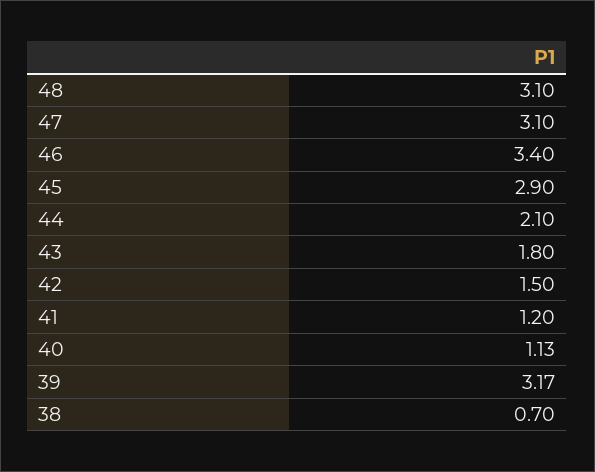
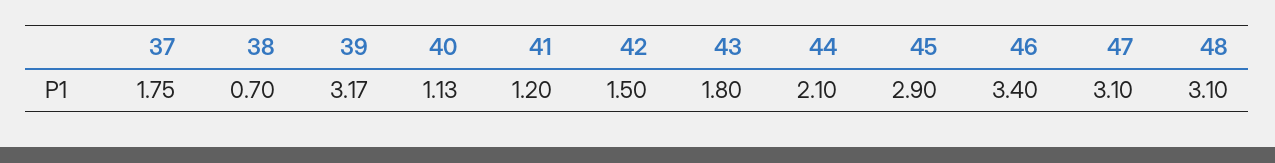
  {
    "48": 3.1,
    "47": 3.1,
    "46": 3.4,
    "45": 2.9,
    "44": 2.1,
    "43": 1.8,
    "42": 1.5,
    "41": 1.2,
    "40": 1.13,
    "39": 3.17,
-   "38": 0.7
+   "38": 0.7,
+   "37": 1.75
  }

